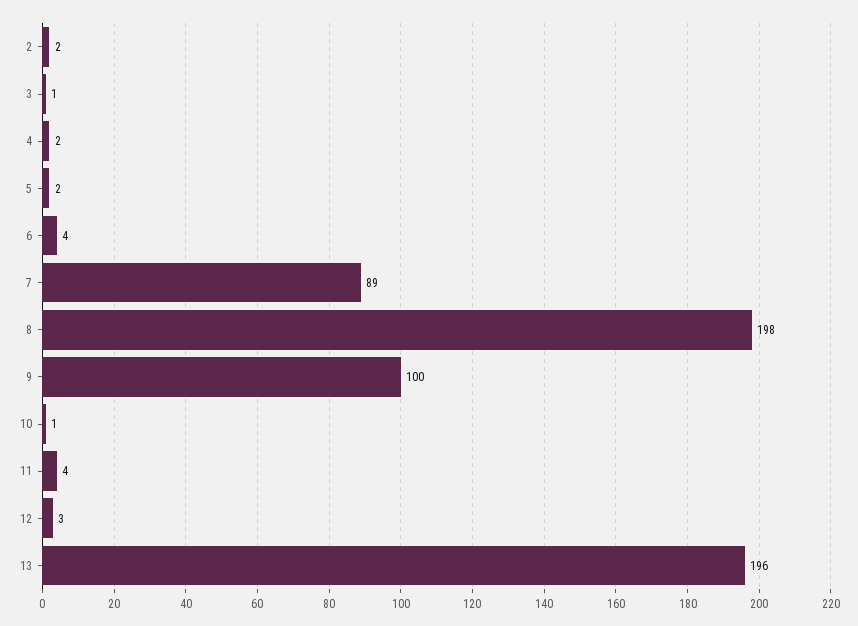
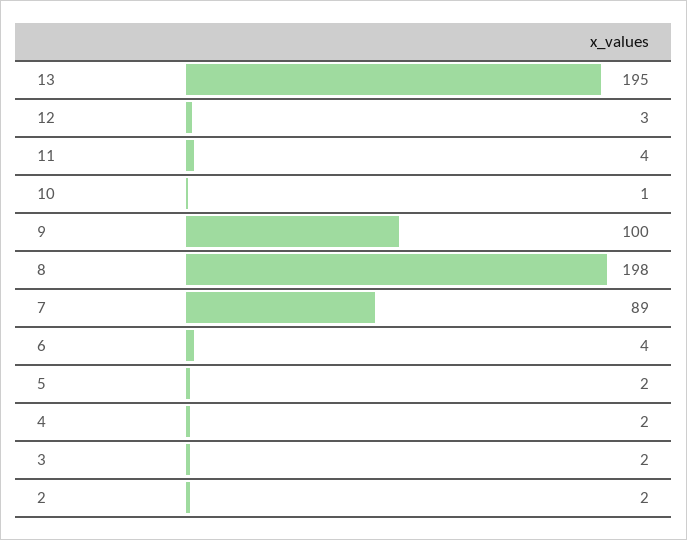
  {
    "2": 2,
-   "3": 1,
+   "3": 2,
    "4": 2,
    "5": 2,
    "6": 4,
    "7": 89,
    "8": 198,
    "9": 100,
    "10": 1,
    "11": 4,
    "12": 3,
-   "13": 196
+   "13": 195
  }

